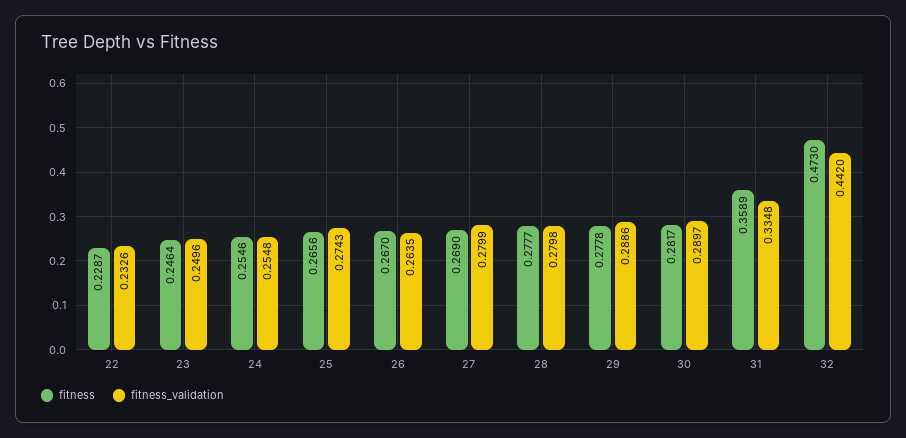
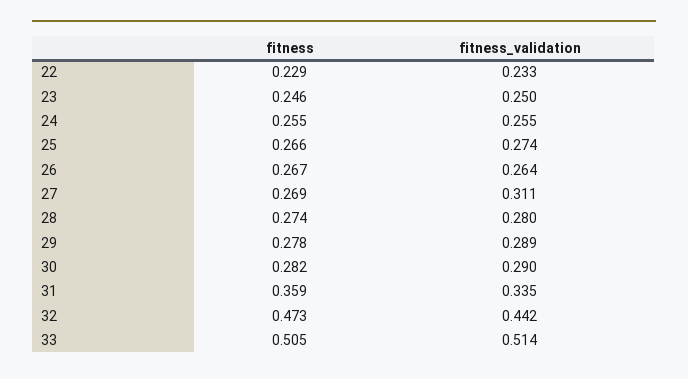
  {
    "fitness": {
      "22": 0.2287,
      "23": 0.2464,
      "24": 0.2546,
      "25": 0.2656,
      "26": 0.267,
      "27": 0.269,
-     "28": 0.2777,
+     "28": 0.274,
      "29": 0.2778,
      "30": 0.2817,
      "31": 0.3589,
-     "32": 0.473
+     "32": 0.473,
+     "33": 0.505
    },
    "fitness_validation": {
      "22": 0.2326,
      "23": 0.2496,
      "24": 0.2548,
      "25": 0.2743,
      "26": 0.2635,
-     "27": 0.2799,
+     "27": 0.311,
      "28": 0.2798,
      "29": 0.2886,
      "30": 0.2897,
      "31": 0.3348,
-     "32": 0.442
+     "32": 0.442,
+     "33": 0.514
    }
  }

